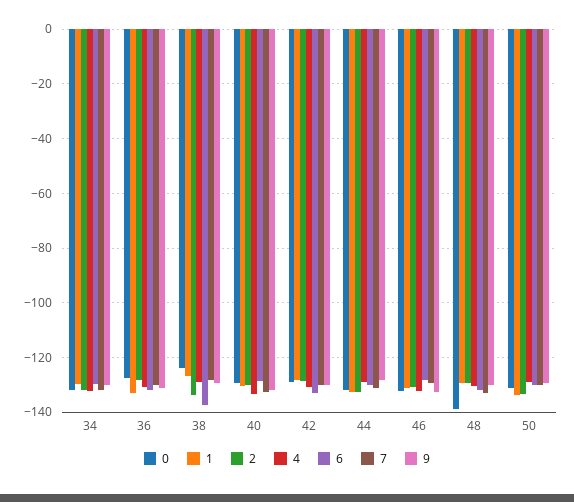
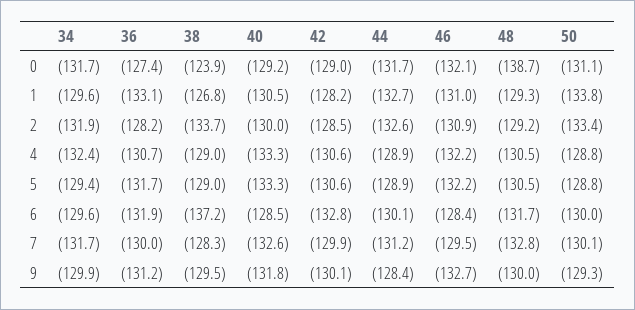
  {
    "0": {
      "34": -131.7,
      "36": -127.4,
      "38": -123.9,
      "40": -129.2,
      "42": -129,
      "44": -131.7,
      "46": -132.1,
      "48": -138.7,
      "50": -131.1
    },
    "1": {
      "34": -129.6,
      "36": -133.1,
      "38": -126.8,
      "40": -130.5,
      "42": -128.2,
      "44": -132.7,
      "46": -131,
      "48": -129.3,
      "50": -133.8
    },
    "2": {
      "34": -131.9,
      "36": -128.2,
      "38": -133.7,
      "40": -130,
      "42": -128.5,
      "44": -132.6,
      "46": -130.9,
      "48": -129.2,
      "50": -133.4
    },
    "4": {
      "34": -132.4,
      "36": -130.7,
      "38": -129,
      "40": -133.3,
      "42": -130.6,
      "44": -128.9,
      "46": -132.2,
      "48": -130.5,
      "50": -128.8
    },
    "6": {
      "34": -129.6,
      "36": -131.9,
      "38": -137.2,
      "40": -128.5,
      "42": -132.8,
      "44": -130.1,
      "46": -128.4,
      "48": -131.7,
      "50": -130
    },
    "7": {
      "34": -131.7,
      "36": -130,
      "38": -128.3,
      "40": -132.6,
      "42": -129.9,
      "44": -131.2,
      "46": -129.5,
      "48": -132.8,
      "50": -130.1
    },
    "9": {
      "34": -129.9,
      "36": -131.2,
      "38": -129.5,
      "40": -131.8,
      "42": -130.1,
      "44": -128.4,
      "46": -132.7,
      "48": -130,
      "50": -129.3
-   }
+   },
+   "5": {
+     "34": -129.4,
+     "36": -131.7,
+     "38": -129,
+     "40": -133.3,
+     "42": -130.6,
+     "44": -128.9,
+     "46": -132.2,
+     "48": -130.5,
+     "50": -128.8
+   }
  }

